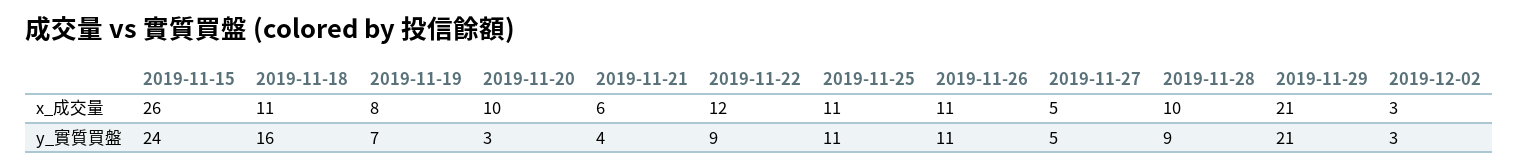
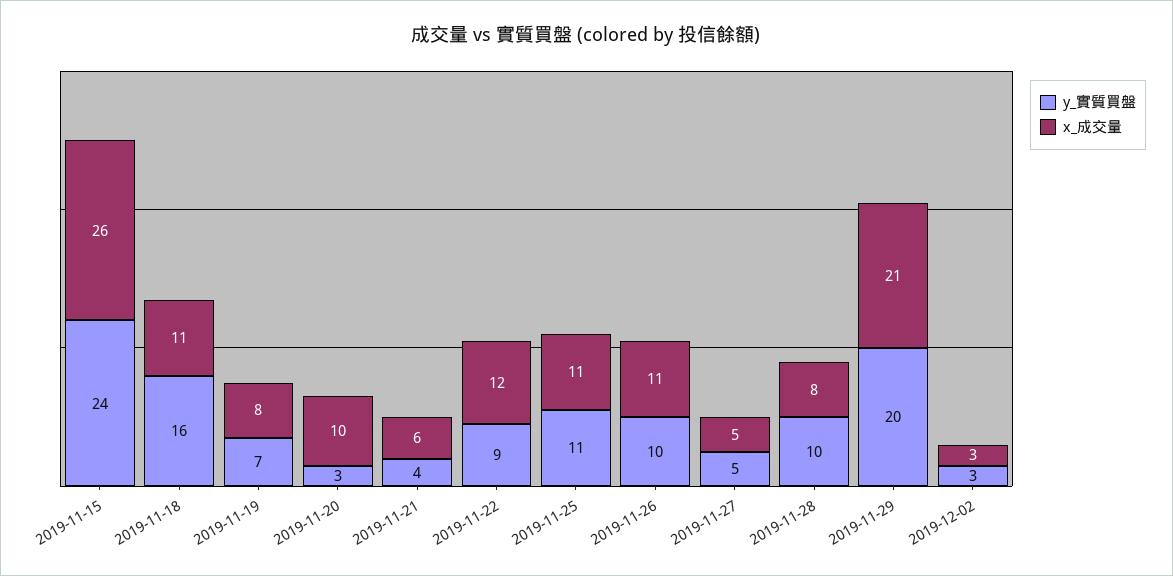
  {
    "x_成交量": {
      "2019-11-15": 26,
      "2019-11-18": 11,
      "2019-11-19": 8,
      "2019-11-20": 10,
      "2019-11-21": 6,
      "2019-11-22": 12,
      "2019-11-25": 11,
      "2019-11-26": 11,
      "2019-11-27": 5,
-     "2019-11-28": 10,
+     "2019-11-28": 8,
      "2019-11-29": 21,
      "2019-12-02": 3
    },
    "y_實質買盤": {
      "2019-11-15": 24,
      "2019-11-18": 16,
      "2019-11-19": 7,
      "2019-11-20": 3,
      "2019-11-21": 4,
      "2019-11-22": 9,
      "2019-11-25": 11,
-     "2019-11-26": 11,
+     "2019-11-26": 10,
      "2019-11-27": 5,
-     "2019-11-28": 9,
+     "2019-11-28": 10,
-     "2019-11-29": 21,
+     "2019-11-29": 20,
      "2019-12-02": 3
    }
  }

